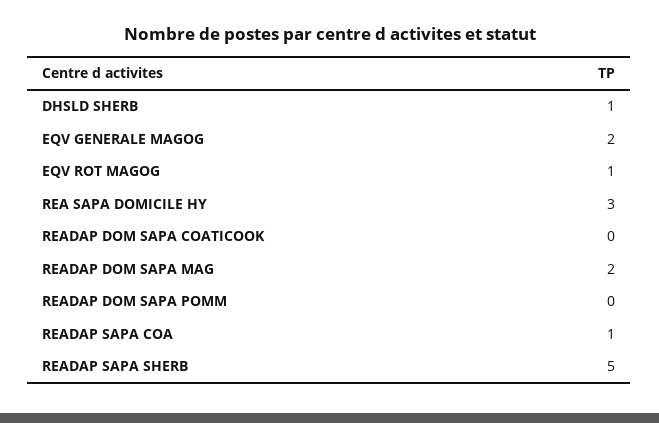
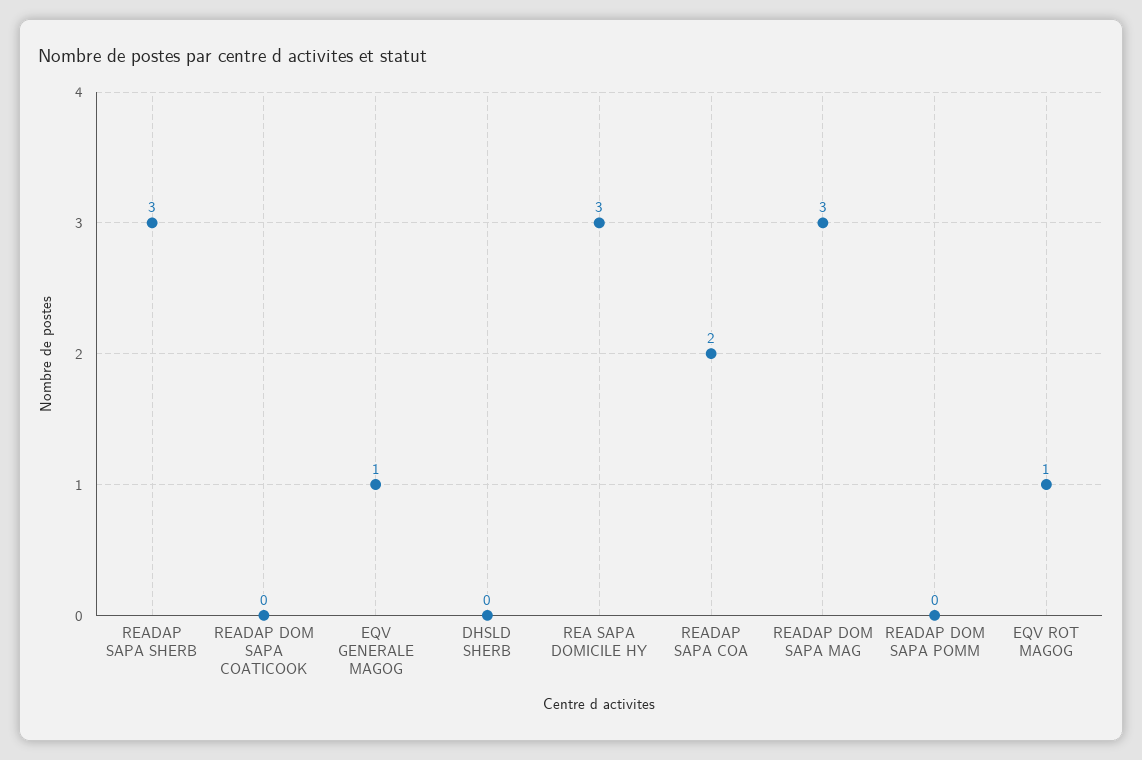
  {
-   "DHSLD SHERB": 1,
+   "DHSLD SHERB": 0,
-   "EQV GENERALE MAGOG": 2,
+   "EQV GENERALE MAGOG": 1,
    "EQV ROT MAGOG": 1,
    "REA SAPA DOMICILE HY": 3,
    "READAP DOM SAPA COATICOOK": 0,
-   "READAP DOM SAPA MAG": 2,
+   "READAP DOM SAPA MAG": 3,
    "READAP DOM SAPA POMM": 0,
-   "READAP SAPA COA": 1,
+   "READAP SAPA COA": 2,
-   "READAP SAPA SHERB": 5
+   "READAP SAPA SHERB": 3
  }

